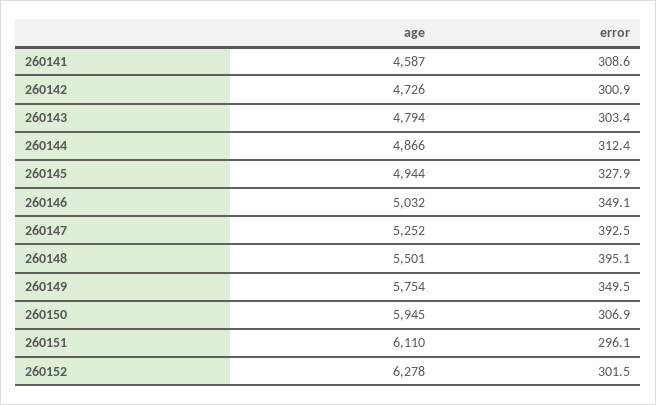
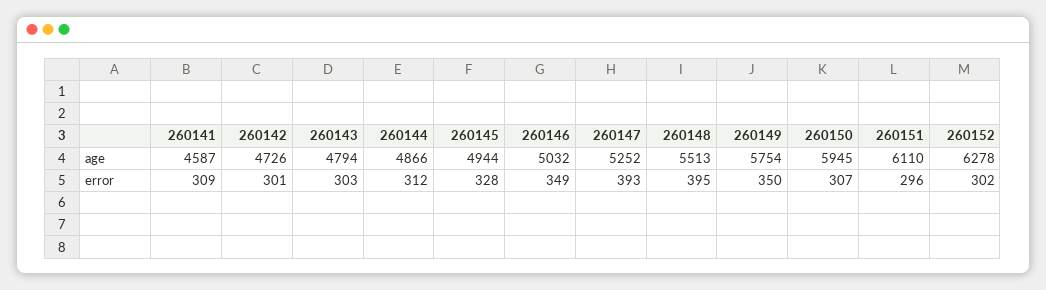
  {
    "age": {
      "260141": 4587,
      "260142": 4726,
      "260143": 4794,
      "260144": 4866,
      "260145": 4944,
      "260146": 5032,
      "260147": 5252,
-     "260148": 5501,
+     "260148": 5513,
      "260149": 5754,
      "260150": 5945,
      "260151": 6110,
      "260152": 6278
    },
    "error": {
      "260141": 308.6,
      "260142": 300.9,
      "260143": 303.4,
      "260144": 312.4,
      "260145": 327.9,
      "260146": 349.1,
      "260147": 392.5,
      "260148": 395.1,
      "260149": 349.5,
      "260150": 306.9,
      "260151": 296.1,
      "260152": 301.5
    }
  }

